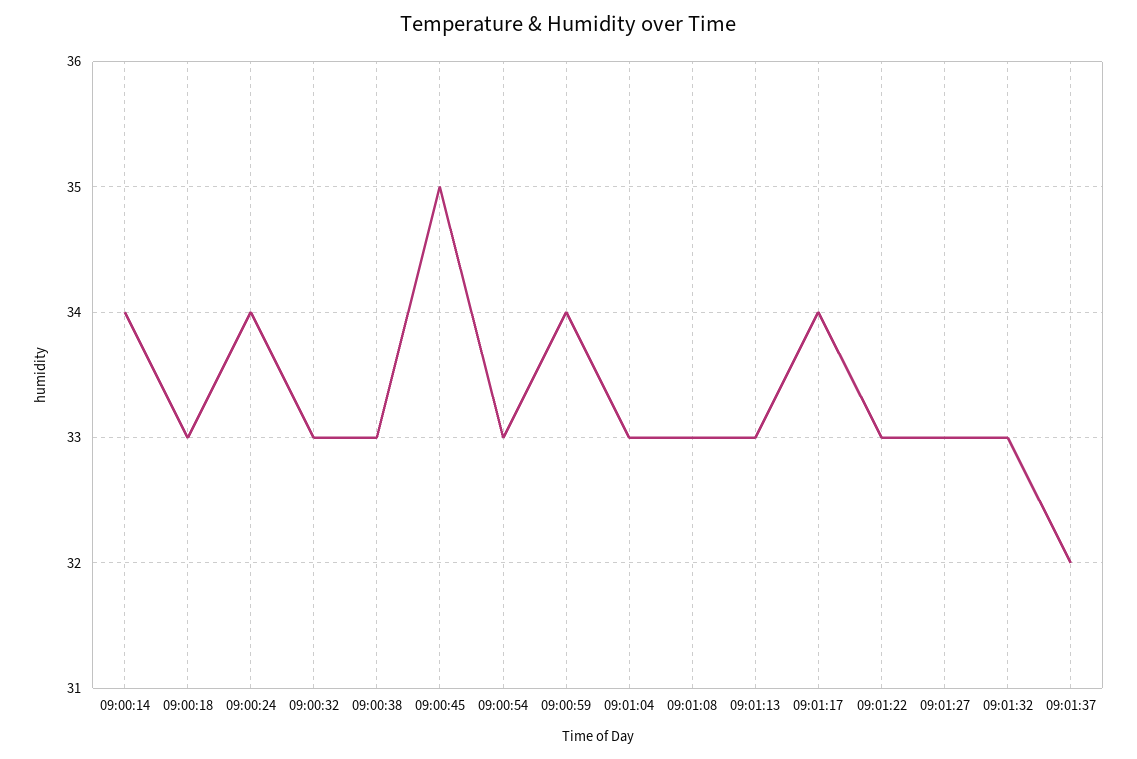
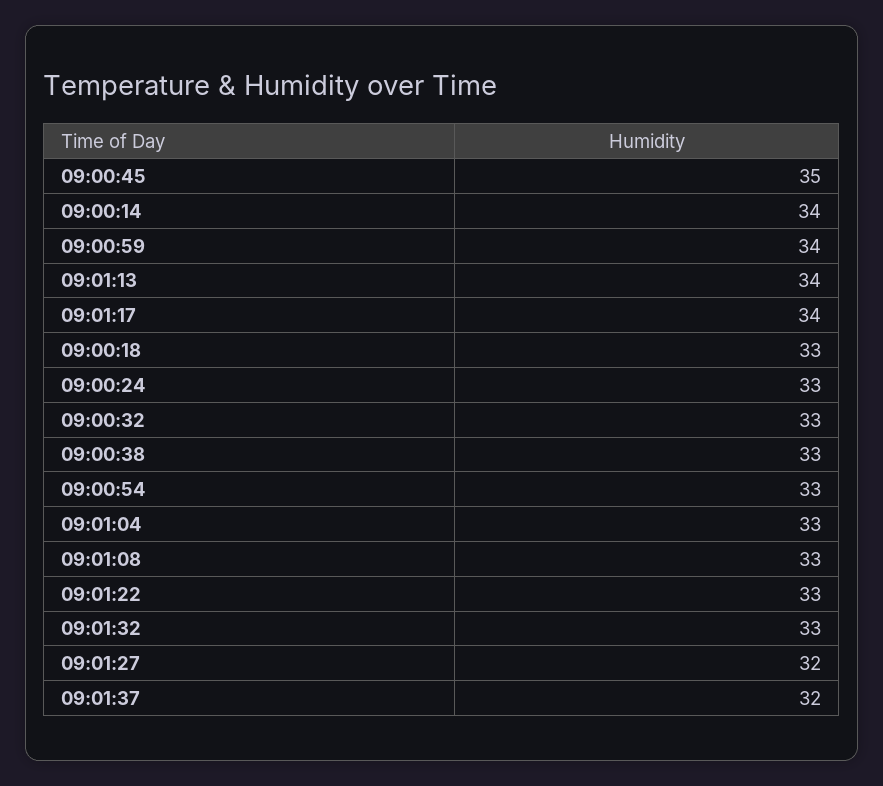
  {
    "09:00:14": 34,
    "09:00:18": 33,
-   "09:00:24": 34,
+   "09:00:24": 33,
    "09:00:32": 33,
    "09:00:38": 33,
    "09:00:45": 35,
    "09:00:54": 33,
    "09:00:59": 34,
    "09:01:04": 33,
    "09:01:08": 33,
-   "09:01:13": 33,
+   "09:01:13": 34,
    "09:01:17": 34,
    "09:01:22": 33,
-   "09:01:27": 33,
+   "09:01:27": 32,
    "09:01:32": 33,
    "09:01:37": 32
  }

